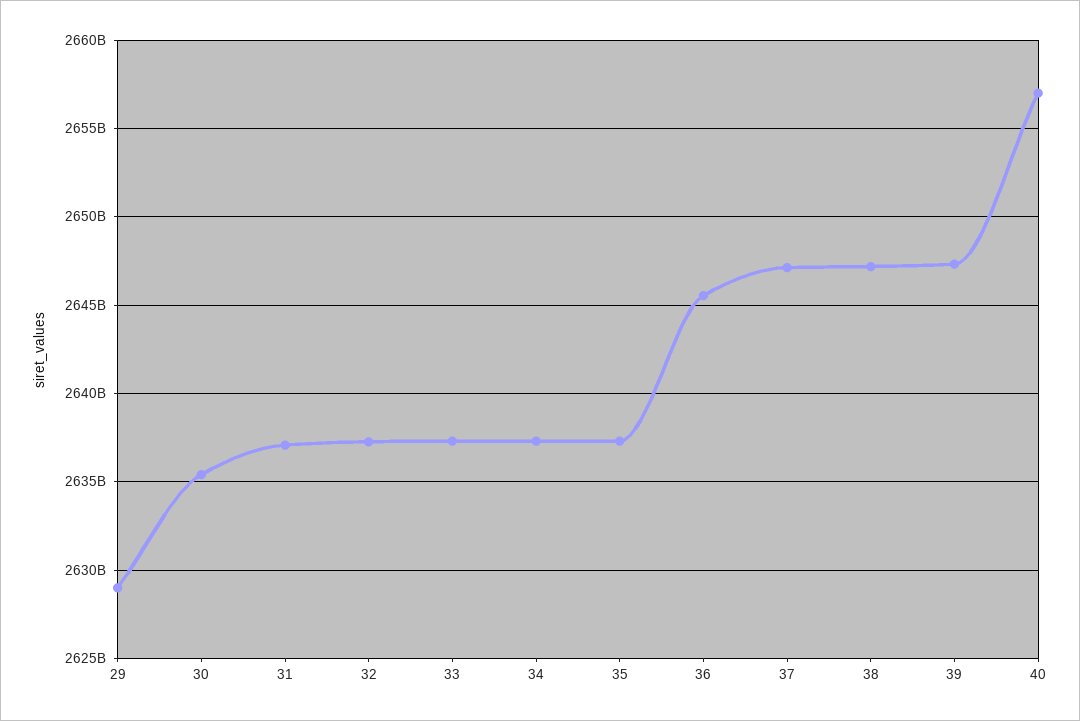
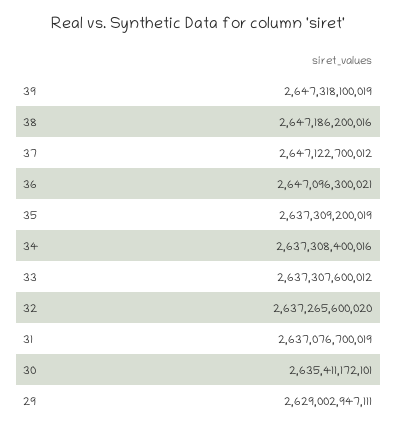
  {
    "29": 2629002947111,
    "30": 2635411172101,
    "31": 2637076700019,
    "32": 2637265600020,
    "33": 2637307600012,
    "34": 2637308400016,
    "35": 2637309200019,
-   "36": 2645500000000,
+   "36": 2647096300021,
    "37": 2647122700012,
    "38": 2647186200016,
-   "39": 2647318100019,
+   "39": 2647318100019
-   "40": 2657000000000
  }

